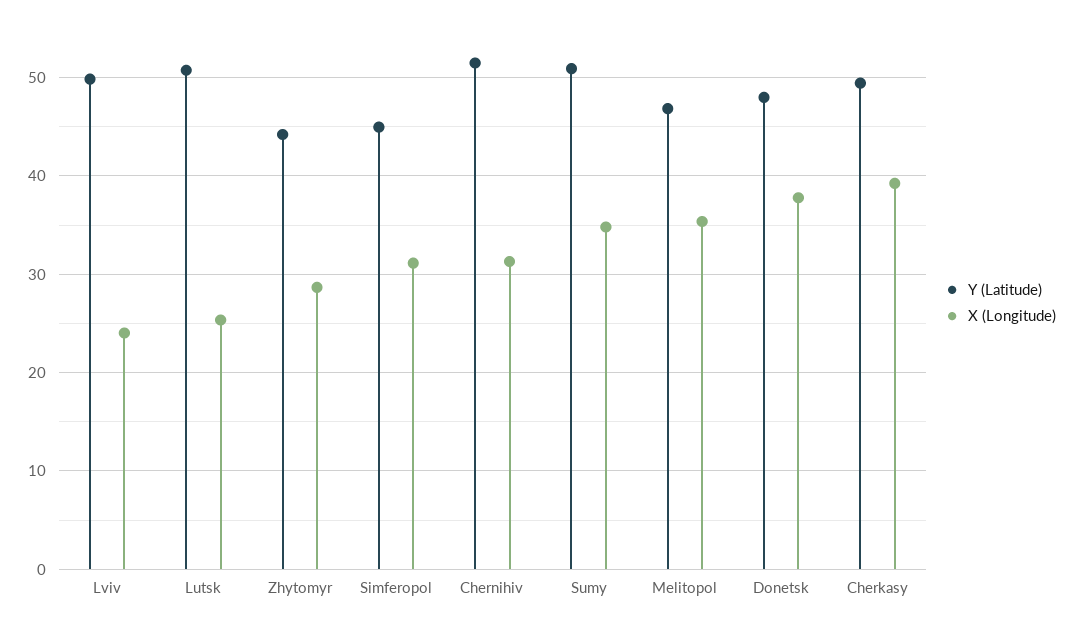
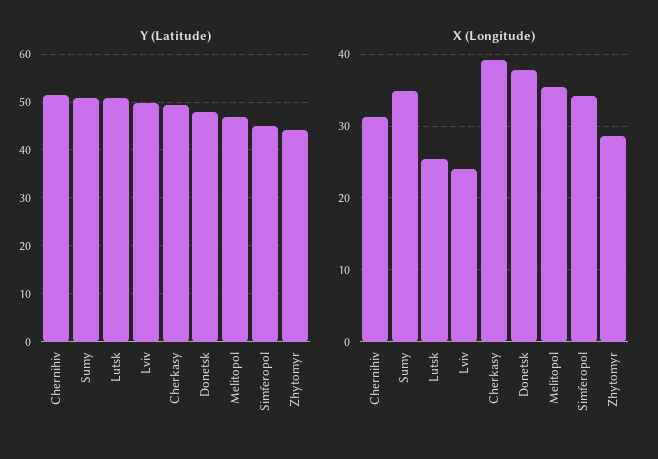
  {
    "Y (Latitude)": {
      "Lviv": 50,
      "Lutsk": 51,
      "Zhytomyr": 44,
      "Simferopol": 45,
      "Chernihiv": 51,
      "Sumy": 51,
      "Melitopol": 47,
      "Donetsk": 48,
      "Cherkasy": 49
    },
    "X (Longitude)": {
      "Lviv": 24,
      "Lutsk": 25,
      "Zhytomyr": 29,
-     "Simferopol": 31,
+     "Simferopol": 34,
      "Chernihiv": 31,
      "Sumy": 35,
      "Melitopol": 35,
      "Donetsk": 38,
      "Cherkasy": 39
    }
  }

